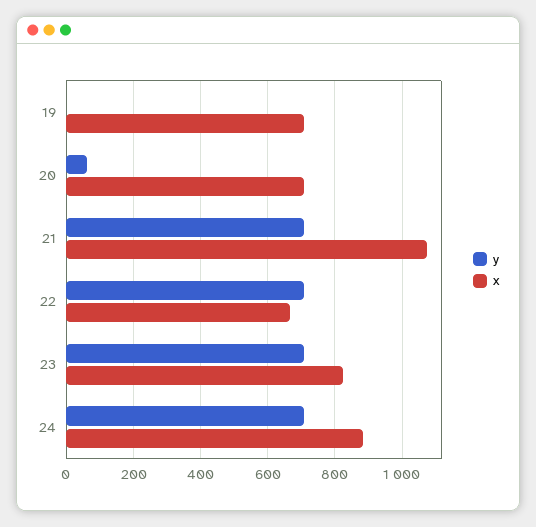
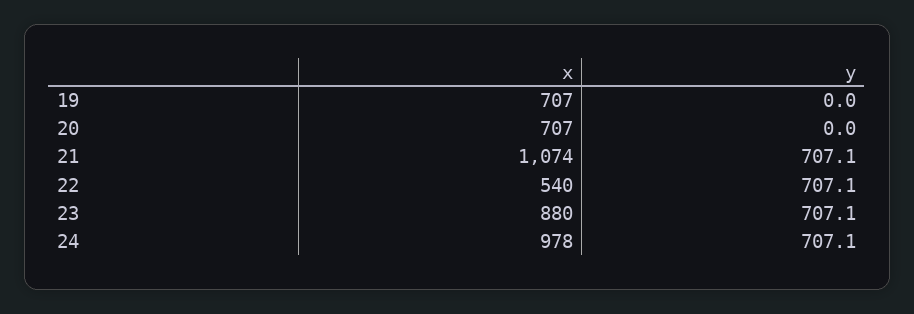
  {
    "y": {
      "19": 0,
-     "20": 60,
+     "20": 0,
      "21": 707.1,
      "22": 707.1,
      "23": 707.1,
      "24": 707.1
    },
    "x": {
      "19": 707,
      "20": 707,
      "21": 1074,
-     "22": 660,
+     "22": 540,
-     "23": 820,
+     "23": 880,
-     "24": 880
+     "24": 978
    }
  }

